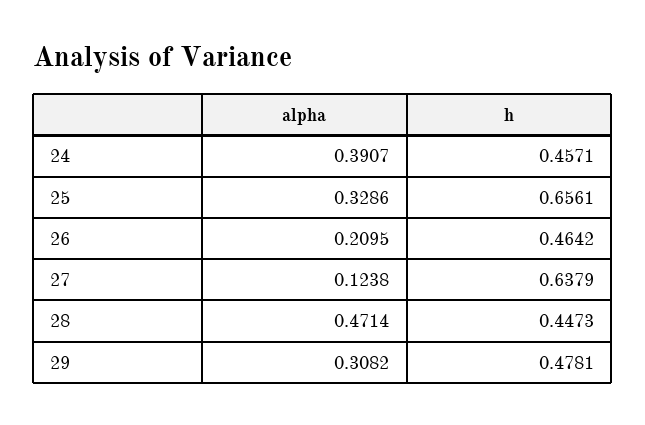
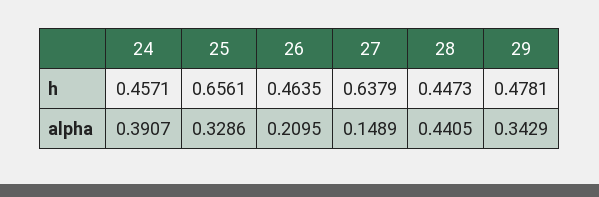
  {
    "alpha": {
      "24": 0.3907,
      "25": 0.3286,
      "26": 0.2095,
-     "27": 0.1238,
+     "27": 0.1489,
-     "28": 0.4714,
+     "28": 0.4405,
-     "29": 0.3082
+     "29": 0.3429
    },
    "h": {
      "24": 0.4571,
      "25": 0.6561,
-     "26": 0.4642,
+     "26": 0.4635,
      "27": 0.6379,
      "28": 0.4473,
      "29": 0.4781
    }
  }

